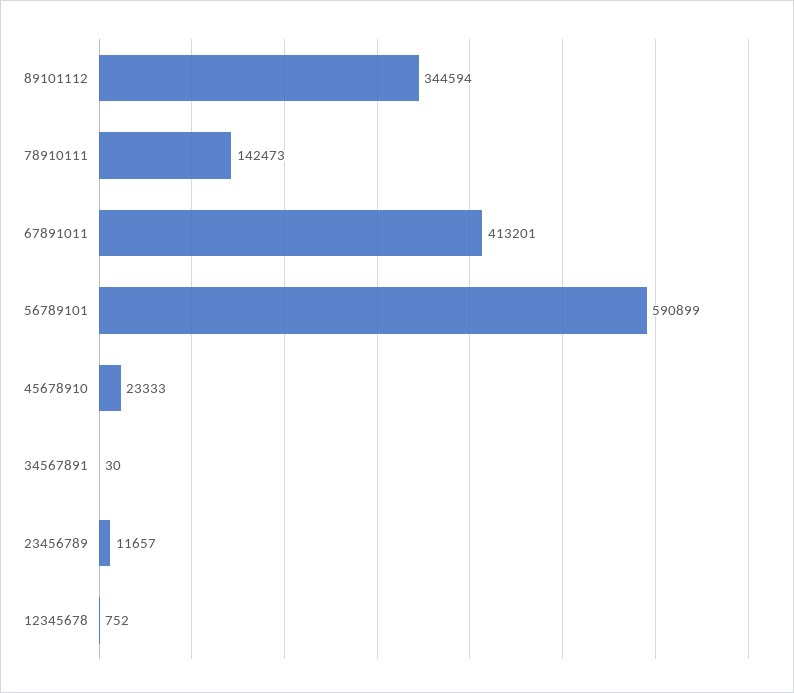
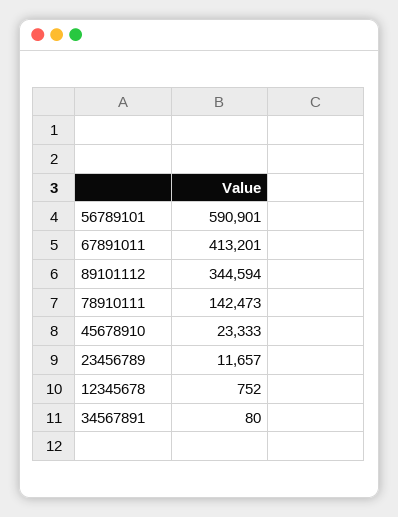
  {
    "89101112": 344594,
    "78910111": 142473,
    "67891011": 413201,
-   "56789101": 590899,
+   "56789101": 590901,
    "45678910": 23333,
-   "34567891": 30,
+   "34567891": 80,
    "23456789": 11657,
    "12345678": 752
  }

